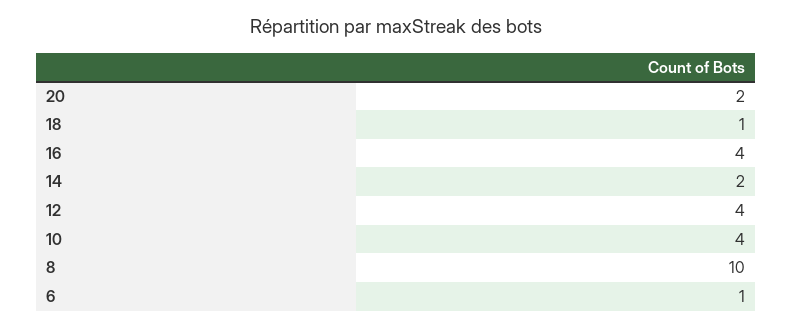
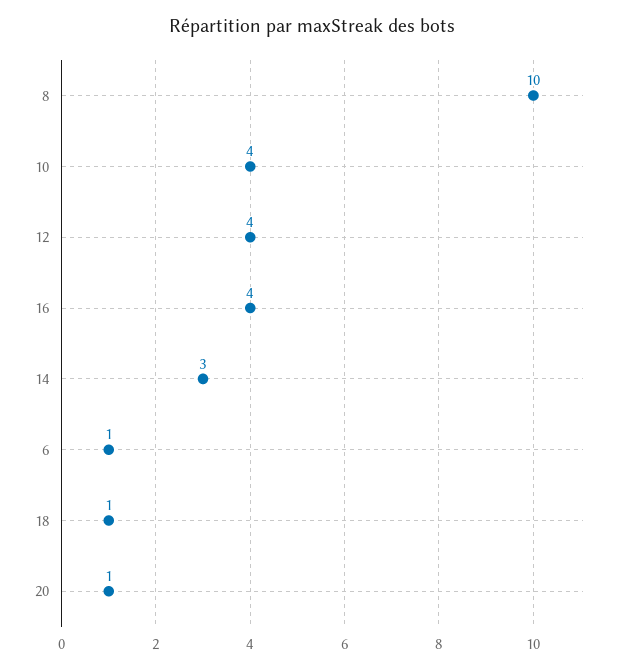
  {
-   "20": 2,
+   "20": 1,
    "18": 1,
    "16": 4,
-   "14": 2,
+   "14": 3,
    "12": 4,
    "10": 4,
    "8": 10,
    "6": 1
  }

